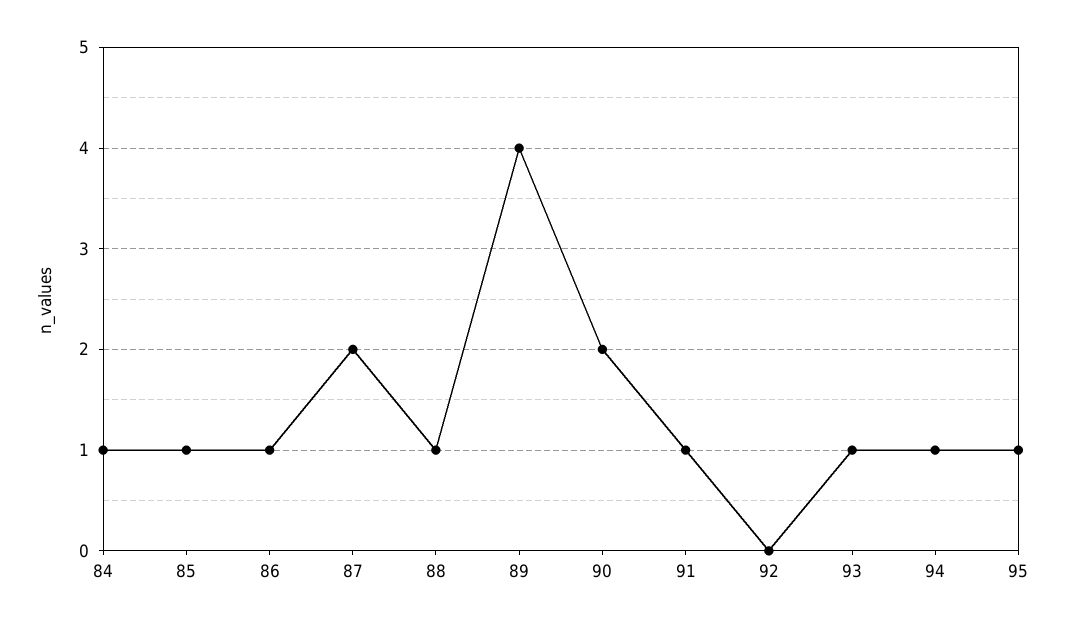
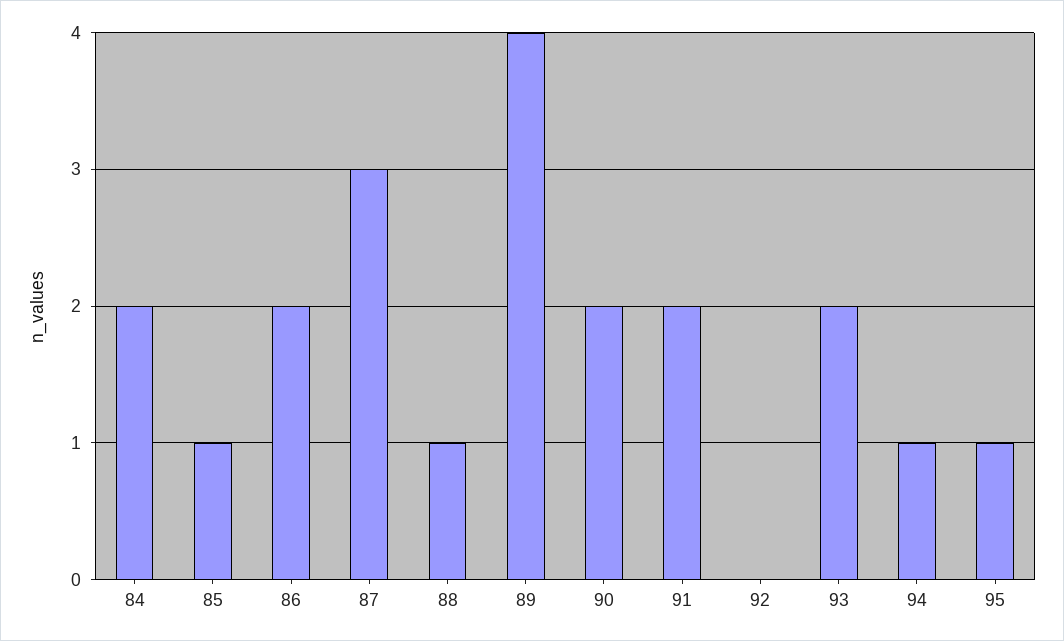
  {
-   "84": 1,
+   "84": 2,
    "85": 1,
-   "86": 1,
+   "86": 2,
-   "87": 2,
+   "87": 3,
    "88": 1,
    "89": 4,
    "90": 2,
-   "91": 1,
+   "91": 2,
    "92": 0,
-   "93": 1,
+   "93": 2,
    "94": 1,
    "95": 1
  }

